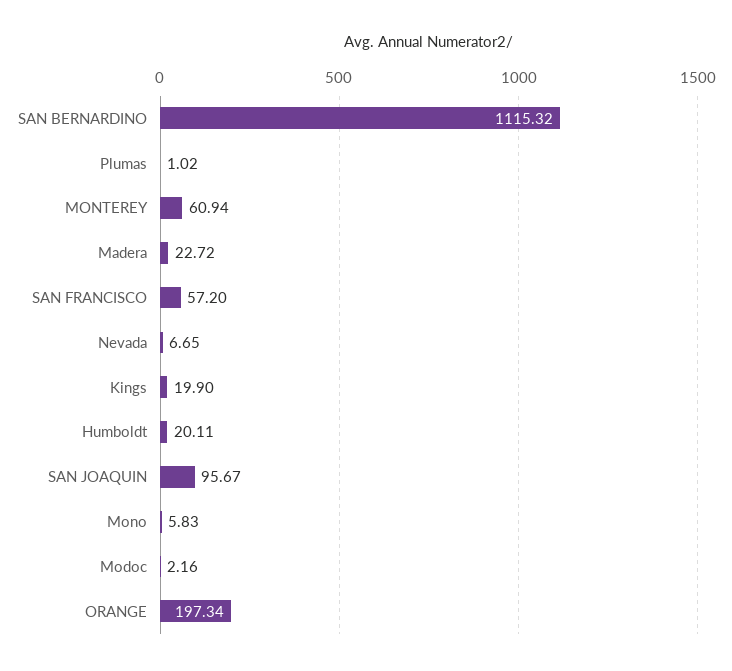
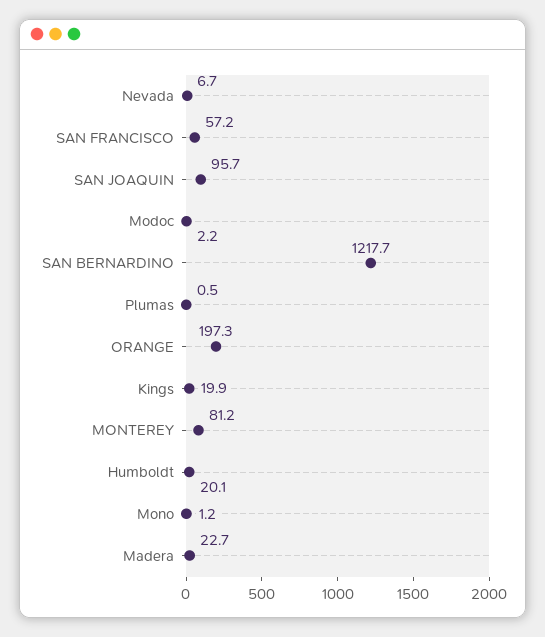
  {
-   "SAN BERNARDINO": 1115.32,
+   "SAN BERNARDINO": 1217.7,
-   "Plumas": 1.02,
+   "Plumas": 0.5,
-   "MONTEREY": 60.94,
+   "MONTEREY": 81.2,
    "Madera": 22.72,
    "SAN FRANCISCO": 57.2,
    "Nevada": 6.65,
    "Kings": 19.9,
    "Humboldt": 20.11,
    "SAN JOAQUIN": 95.67,
-   "Mono": 5.83,
+   "Mono": 1.2,
    "Modoc": 2.16,
    "ORANGE": 197.34
  }

